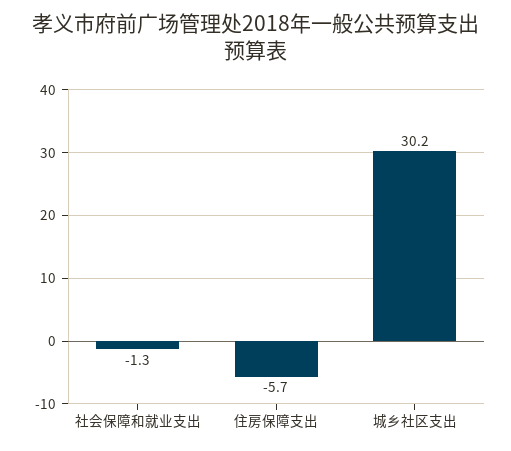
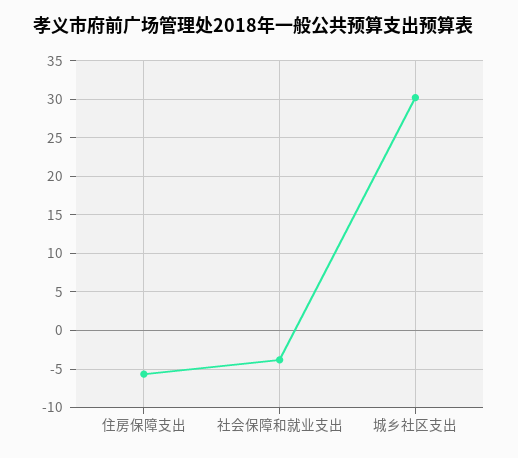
  {
-   "社会保障和就业支出": -1.3,
+   "社会保障和就业支出": -4,
    "住房保障支出": -5.7,
    "城乡社区支出": 30.2
  }

